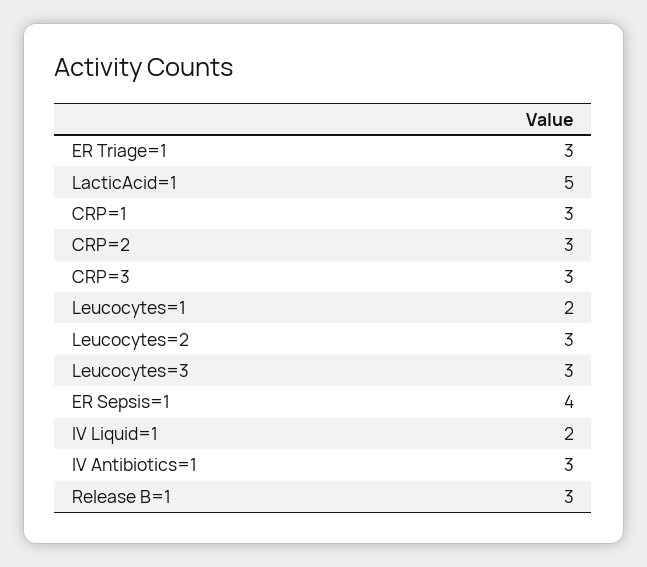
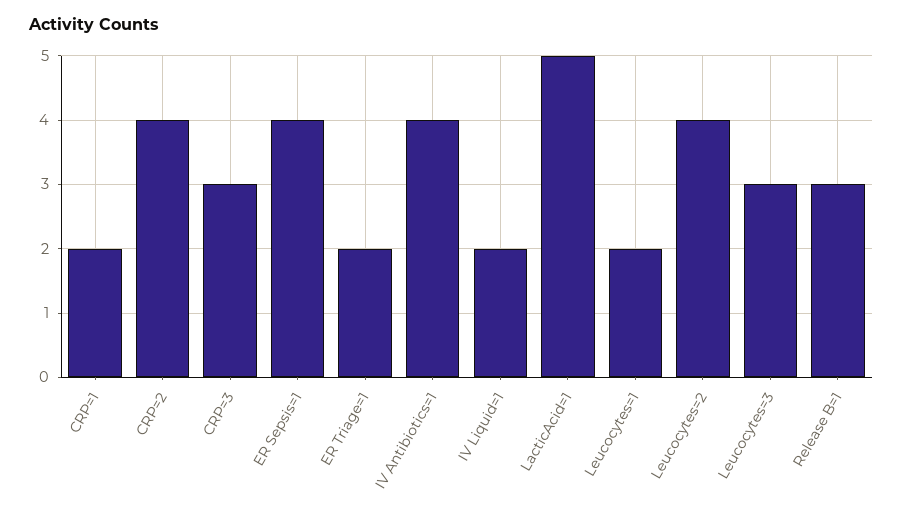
  {
-   "ER Triage=1": 3,
+   "ER Triage=1": 2,
    "LacticAcid=1": 5,
-   "CRP=1": 3,
+   "CRP=1": 2,
-   "CRP=2": 3,
+   "CRP=2": 4,
    "CRP=3": 3,
    "Leucocytes=1": 2,
-   "Leucocytes=2": 3,
+   "Leucocytes=2": 4,
    "Leucocytes=3": 3,
    "ER Sepsis=1": 4,
    "IV Liquid=1": 2,
-   "IV Antibiotics=1": 3,
+   "IV Antibiotics=1": 4,
    "Release B=1": 3
  }

